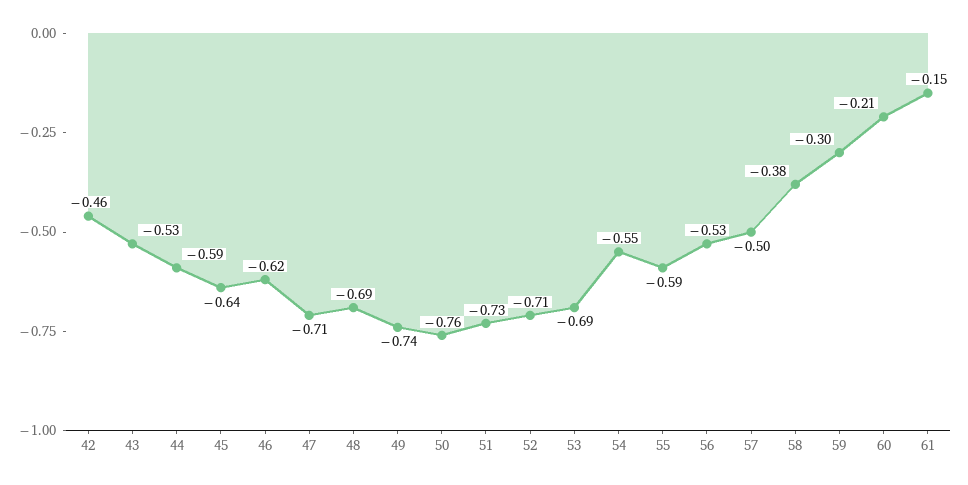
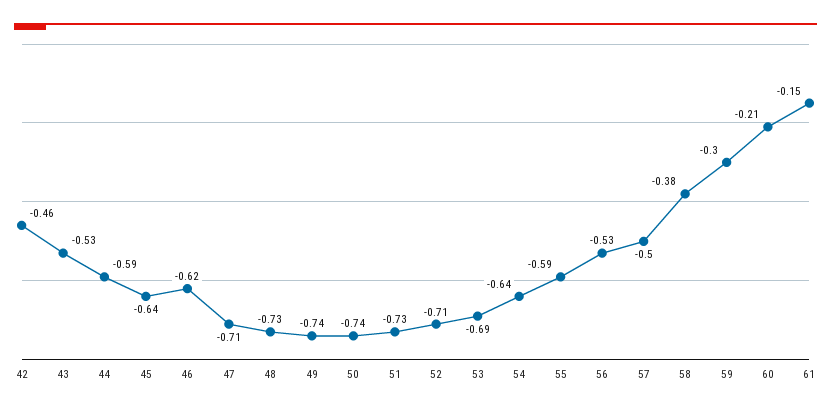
  {
    "42": -0.46,
    "43": -0.53,
    "44": -0.59,
    "45": -0.64,
    "46": -0.62,
    "47": -0.71,
-   "48": -0.69,
+   "48": -0.73,
    "49": -0.74,
-   "50": -0.76,
+   "50": -0.74,
    "51": -0.73,
    "52": -0.71,
    "53": -0.69,
-   "54": -0.55,
+   "54": -0.64,
    "55": -0.59,
    "56": -0.53,
    "57": -0.5,
    "58": -0.38,
    "59": -0.3,
    "60": -0.21,
    "61": -0.15
  }

